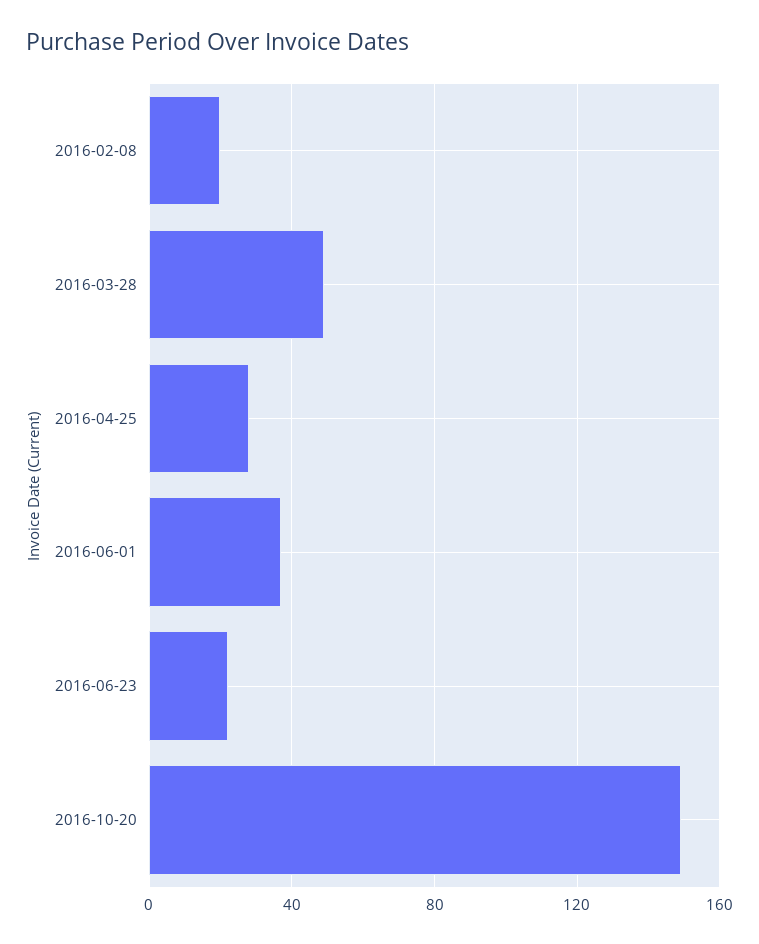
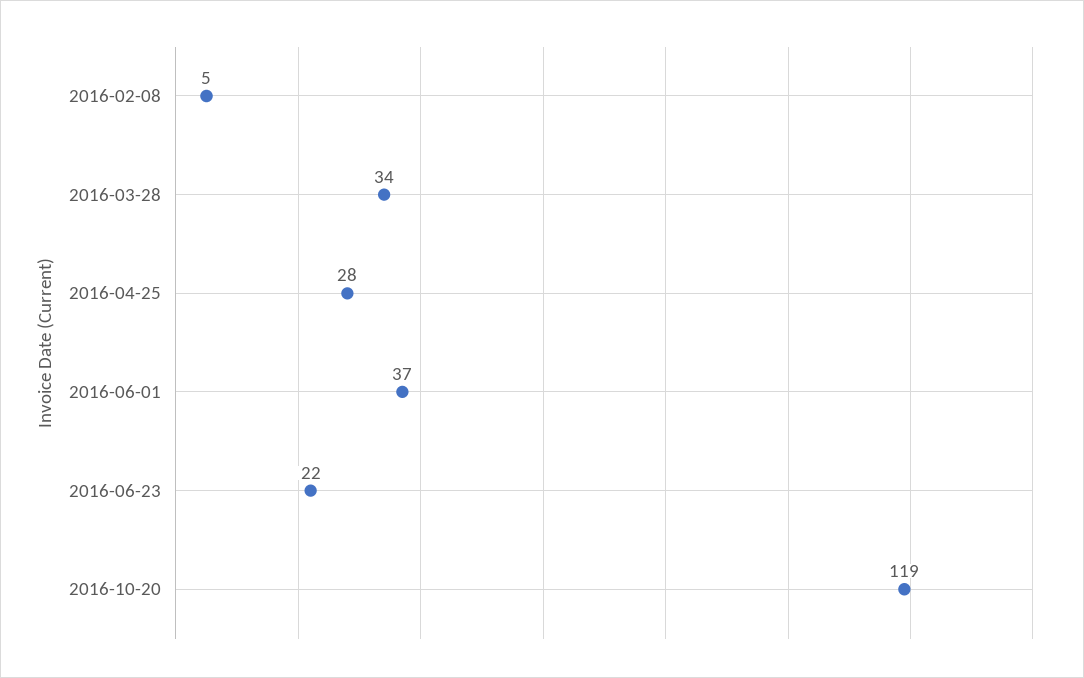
  {
-   "2016-02-08": 20,
+   "2016-02-08": 5,
-   "2016-03-28": 50,
+   "2016-03-28": 34,
    "2016-04-25": 28,
    "2016-06-01": 37,
    "2016-06-23": 22,
-   "2016-10-20": 150
+   "2016-10-20": 119
  }

